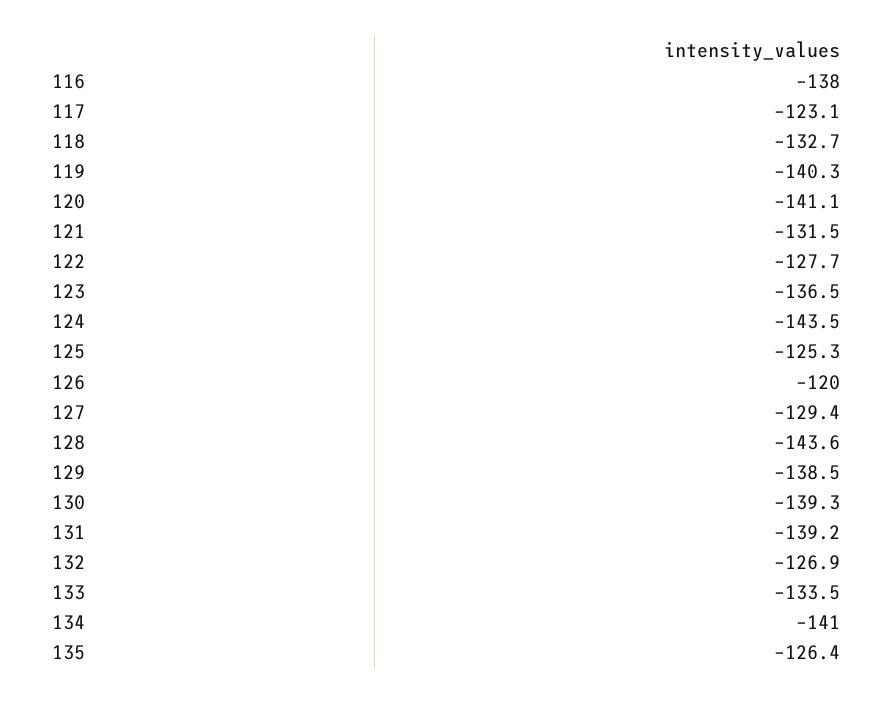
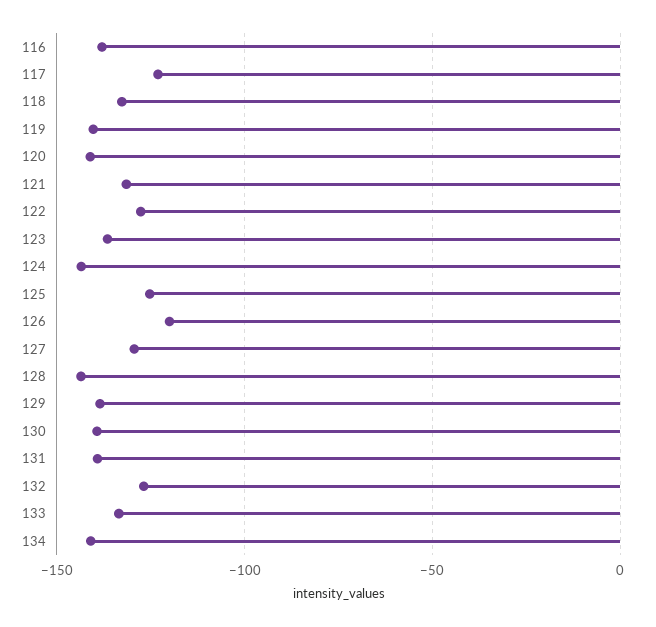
  {
    "116": -138,
    "117": -123.1,
    "118": -132.7,
    "119": -140.3,
    "120": -141.1,
    "121": -131.5,
    "122": -127.7,
    "123": -136.5,
    "124": -143.5,
    "125": -125.3,
    "126": -120,
    "127": -129.4,
    "128": -143.6,
    "129": -138.5,
    "130": -139.3,
    "131": -139.2,
    "132": -126.9,
    "133": -133.5,
-   "134": -141,
+   "134": -141
-   "135": -126.4
  }

